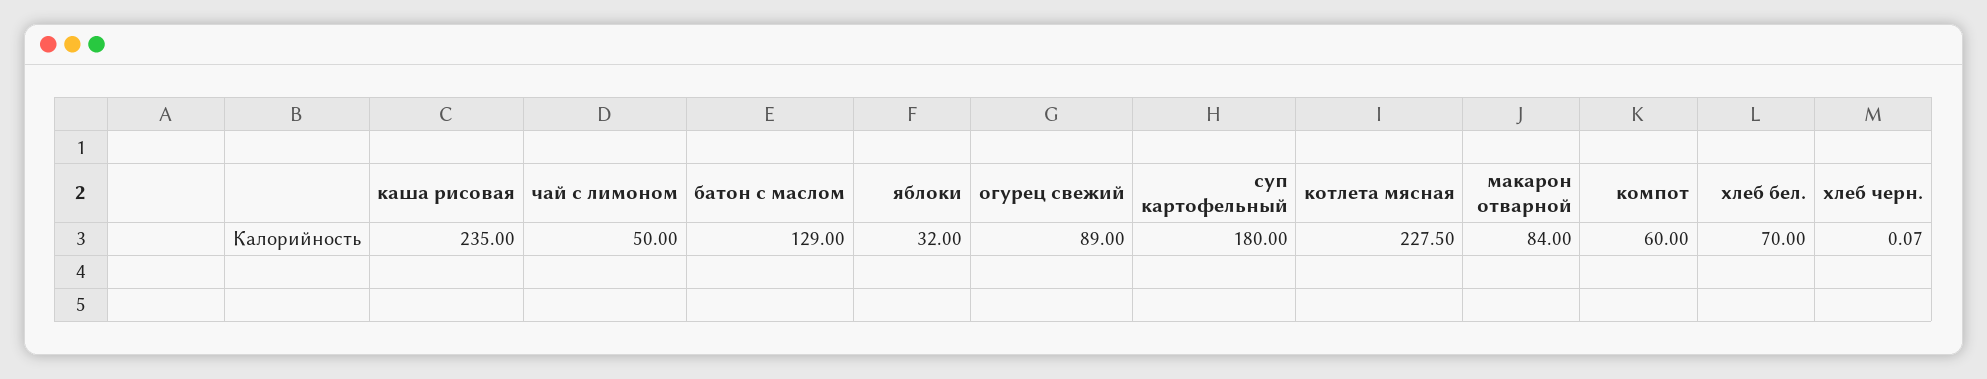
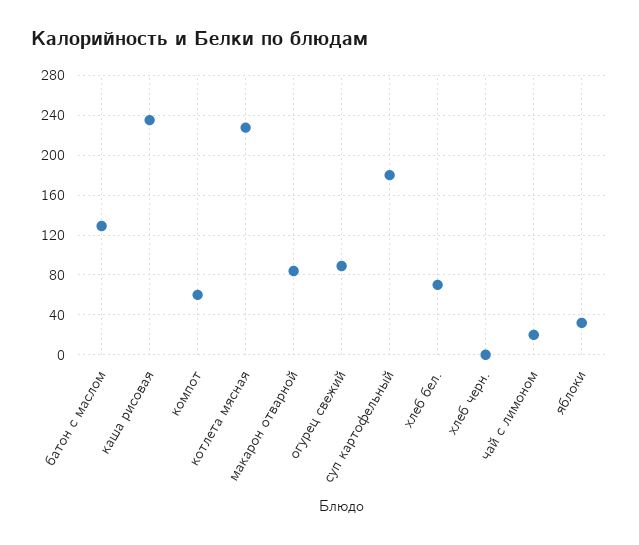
  {
    "каша рисовая": 235,
-   "чай с лимоном": 50,
+   "чай с лимоном": 20,
    "батон с маслом": 129,
    "яблоки": 32,
    "огурец свежий": 89,
    "суп картофельный": 180,
    "котлета мясная": 227.5,
    "макарон отварной": 84,
    "компот": 60,
    "хлеб бел.": 70,
    "хлеб черн.": 0.07
  }

